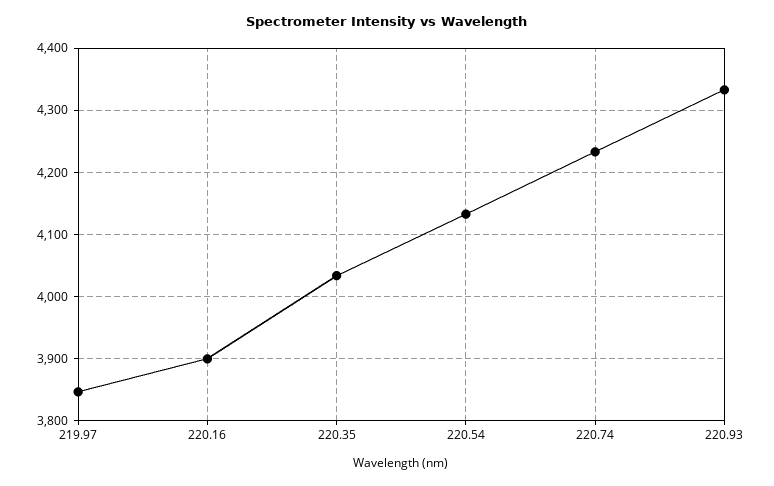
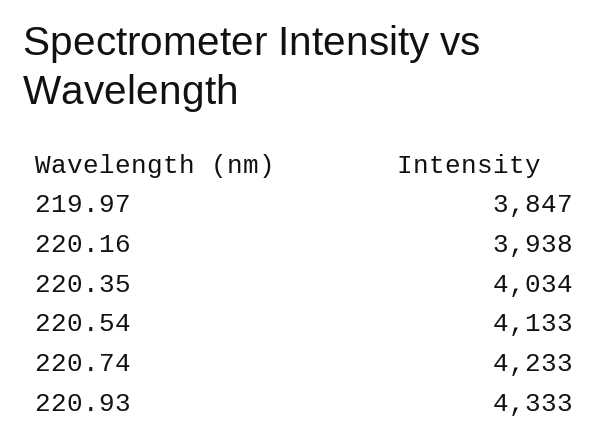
  {
    "219.97": 3847,
-   "220.16": 3900,
+   "220.16": 3938,
    "220.35": 4034,
    "220.54": 4133,
    "220.74": 4233,
    "220.93": 4333
  }

